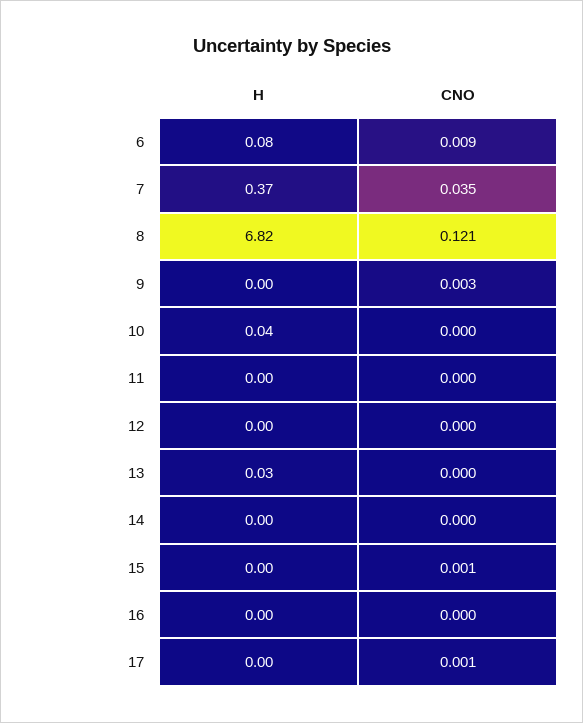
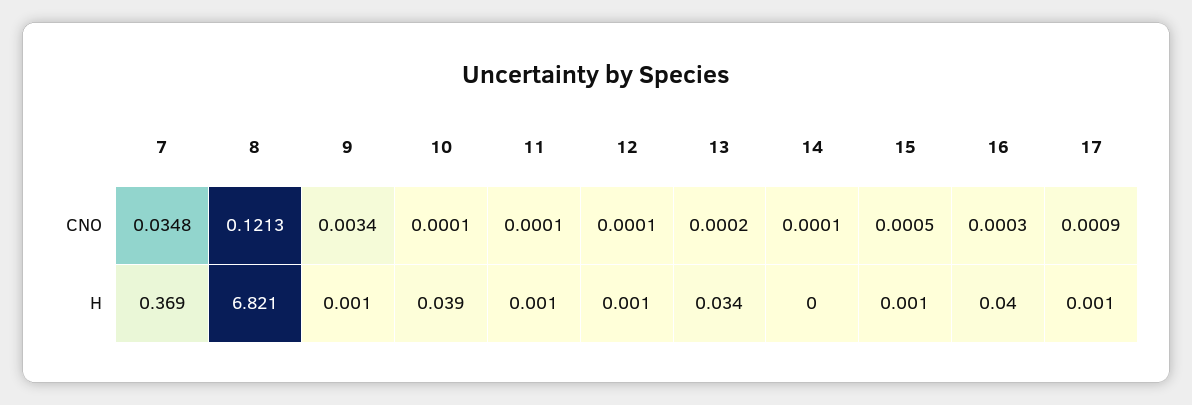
  {
    "H": {
-     "6": 0.08,
      "7": 0.369,
      "8": 6.821,
      "9": 0.001,
      "10": 0.039,
      "11": 0.001,
      "12": 0.001,
      "13": 0.034,
      "14": 0,
      "15": 0.001,
-     "16": 0,
+     "16": 0.04,
      "17": 0.001
    },
    "CNO": {
-     "6": 0.009,
      "7": 0.0348,
      "8": 0.1213,
      "9": 0.0034,
      "10": 0.0001,
      "11": 0.0001,
      "12": 0.0001,
      "13": 0.0002,
      "14": 0.0001,
      "15": 0.0005,
      "16": 0.0003,
      "17": 0.0009
    }
  }

